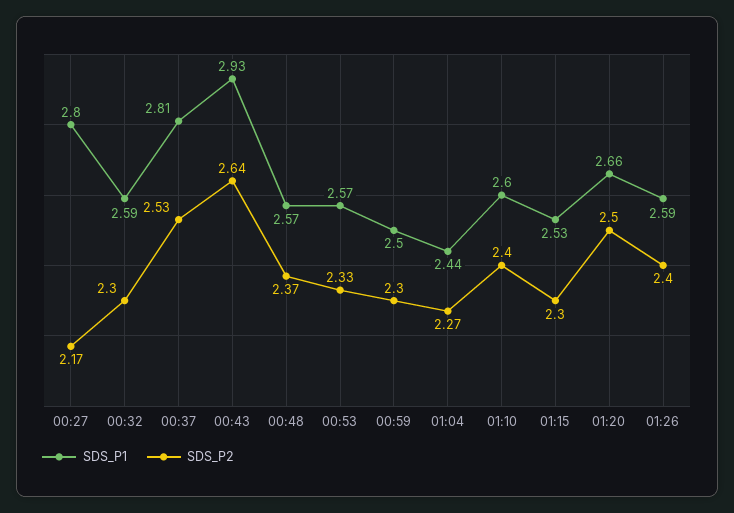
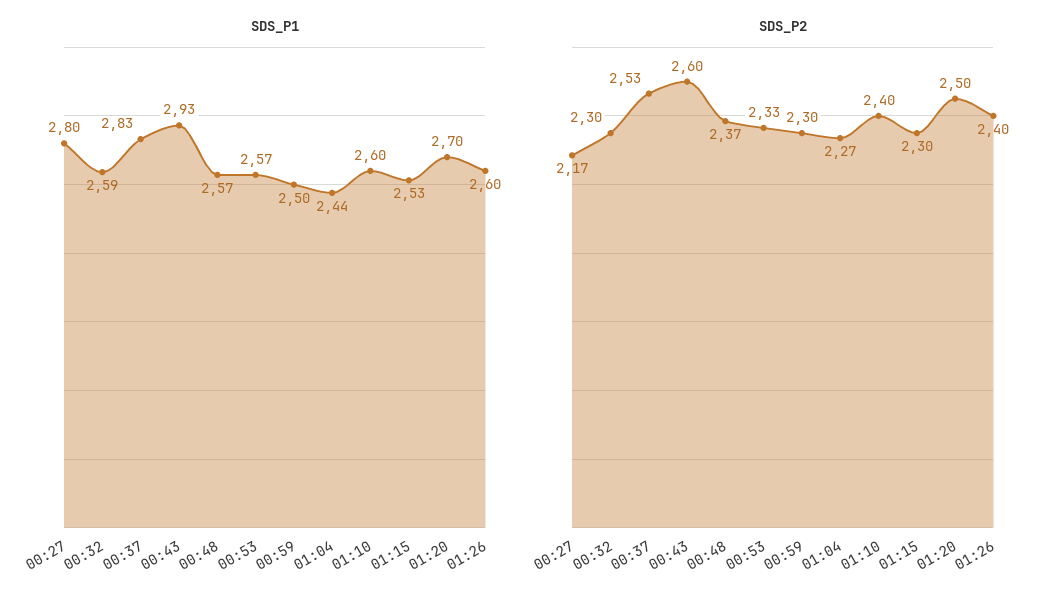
  {
    "SDS_P1": {
      "00:27": 2.8,
      "00:32": 2.59,
-     "00:37": 2.81,
+     "00:37": 2.83,
      "00:43": 2.93,
      "00:48": 2.57,
      "00:53": 2.57,
      "00:59": 2.5,
      "01:04": 2.44,
      "01:10": 2.6,
      "01:15": 2.53,
-     "01:20": 2.66,
+     "01:20": 2.7,
-     "01:26": 2.59
+     "01:26": 2.6
    },
    "SDS_P2": {
      "00:27": 2.17,
      "00:32": 2.3,
      "00:37": 2.53,
-     "00:43": 2.64,
+     "00:43": 2.6,
      "00:48": 2.37,
      "00:53": 2.33,
      "00:59": 2.3,
      "01:04": 2.27,
      "01:10": 2.4,
      "01:15": 2.3,
      "01:20": 2.5,
      "01:26": 2.4
    }
  }

